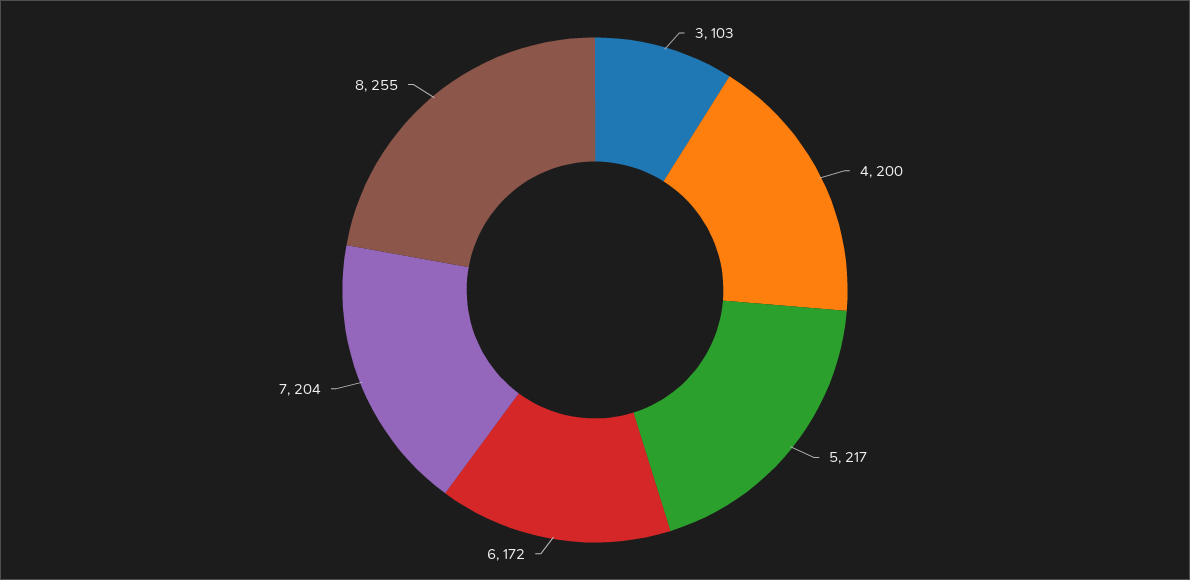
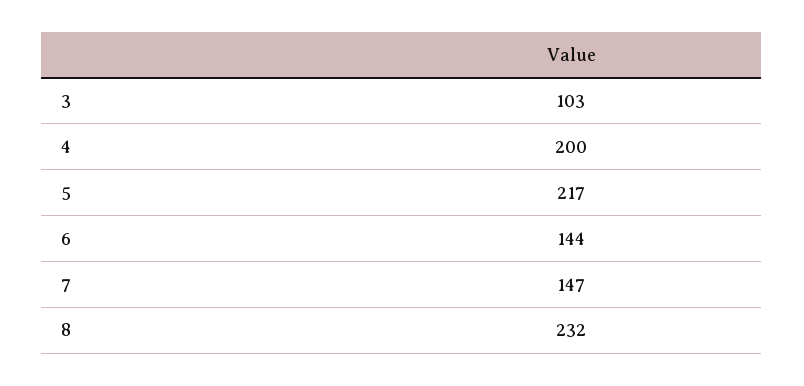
  {
    "3": 103,
    "4": 200,
    "5": 217,
-   "6": 172,
+   "6": 144,
-   "7": 204,
+   "7": 147,
-   "8": 255
+   "8": 232
  }

